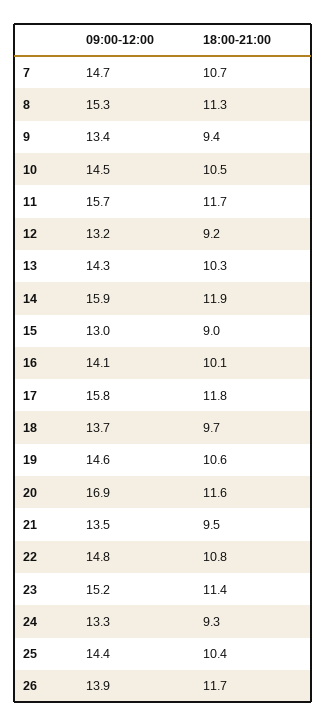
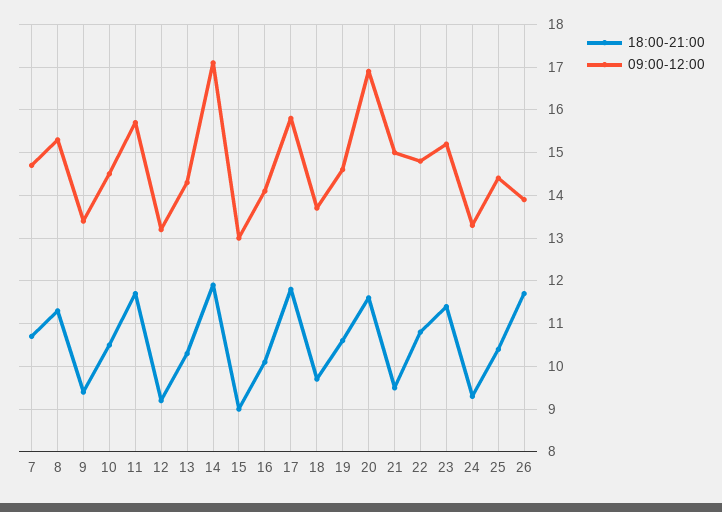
  {
    "09:00-12:00": {
      "7": 14.7,
      "8": 15.3,
      "9": 13.4,
      "10": 14.5,
      "11": 15.7,
      "12": 13.2,
      "13": 14.3,
-     "14": 15.9,
+     "14": 17,
      "15": 13,
      "16": 14.1,
      "17": 15.8,
      "18": 13.7,
      "19": 14.6,
      "20": 16.9,
-     "21": 13.5,
+     "21": 15,
      "22": 14.8,
      "23": 15.2,
      "24": 13.3,
      "25": 14.4,
      "26": 13.9
    },
    "18:00-21:00": {
      "7": 10.7,
      "8": 11.3,
      "9": 9.4,
      "10": 10.5,
      "11": 11.7,
      "12": 9.2,
      "13": 10.3,
      "14": 11.9,
      "15": 9,
      "16": 10.1,
      "17": 11.8,
      "18": 9.7,
      "19": 10.6,
      "20": 11.6,
      "21": 9.5,
      "22": 10.8,
      "23": 11.4,
      "24": 9.3,
      "25": 10.4,
      "26": 11.7
    }
  }

